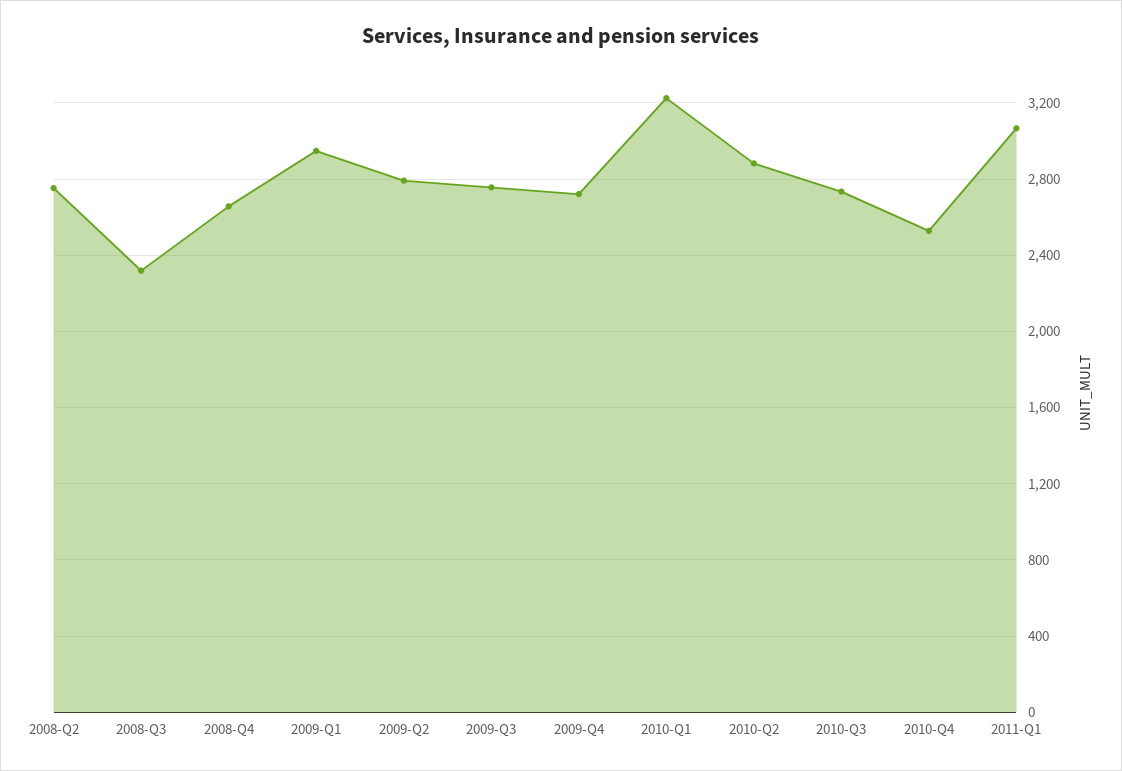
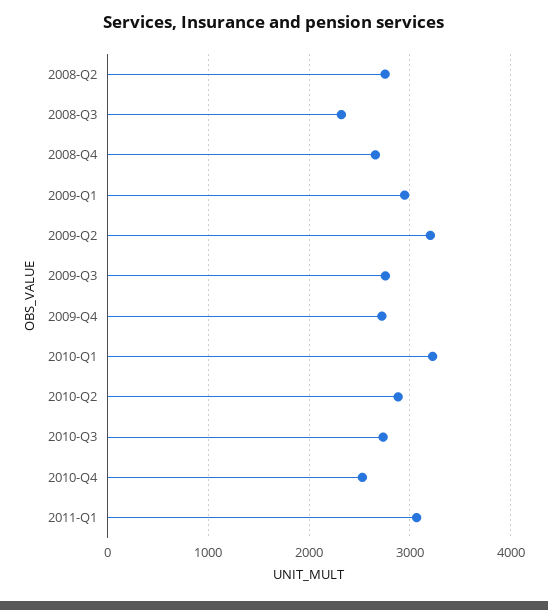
  {
    "2008-Q2": 2750,
    "2008-Q3": 2300,
    "2008-Q4": 2650,
    "2009-Q1": 2950,
-   "2009-Q2": 2800,
+   "2009-Q2": 3200,
    "2009-Q3": 2750,
    "2009-Q4": 2700,
    "2010-Q1": 3200,
    "2010-Q2": 2900,
    "2010-Q3": 2750,
    "2010-Q4": 2550,
    "2011-Q1": 3050
  }

